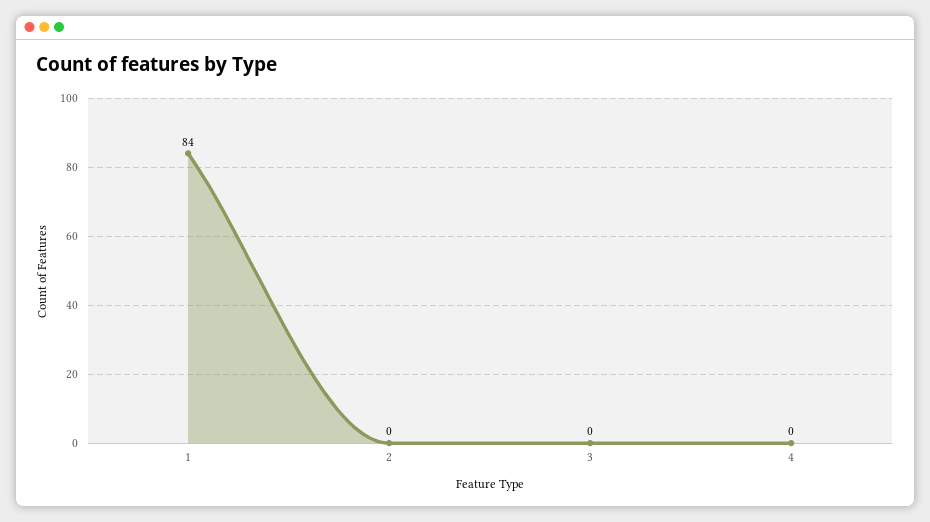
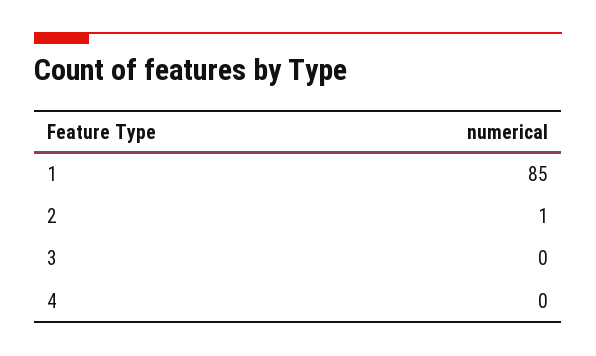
  {
-   "1": 84,
+   "1": 85,
-   "2": 0,
+   "2": 1,
    "3": 0,
    "4": 0
  }

